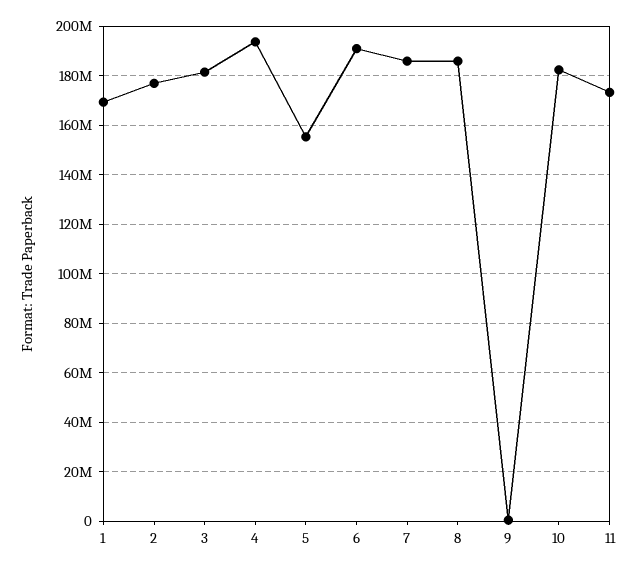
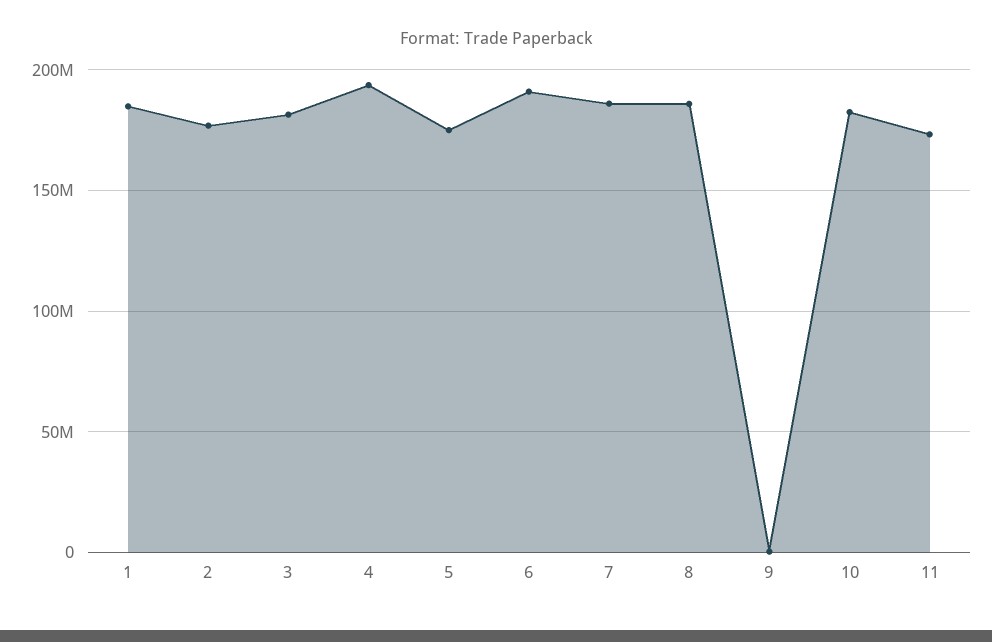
  {
-   "1": 170000000,
+   "1": 185000000,
    "2": 177500000,
    "3": 182500000,
    "4": 192500000,
-   "5": 155000000,
+   "5": 175000000,
    "6": 190000000,
    "7": 185000000,
    "8": 185000000,
    "9": 0,
    "10": 182500000,
    "11": 172500000
  }

